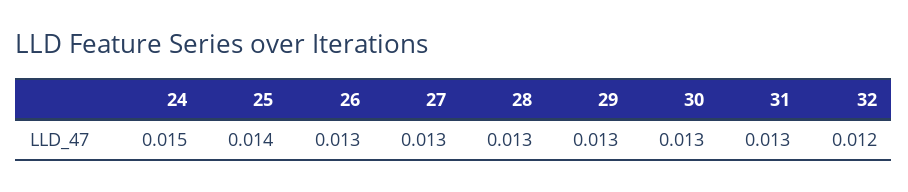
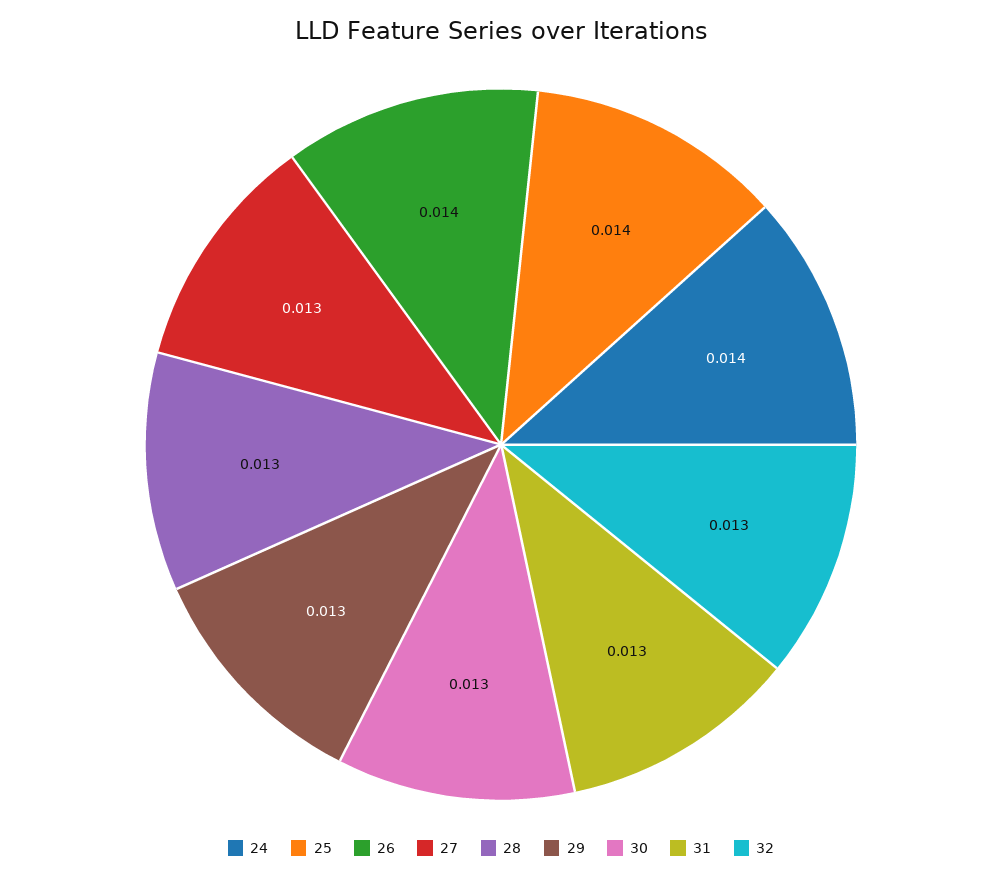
  {
-   "24": 0.015,
+   "24": 0.014,
    "25": 0.014,
-   "26": 0.013,
+   "26": 0.014,
    "27": 0.013,
    "28": 0.013,
    "29": 0.013,
    "30": 0.013,
    "31": 0.013,
-   "32": 0.012
+   "32": 0.013
  }

